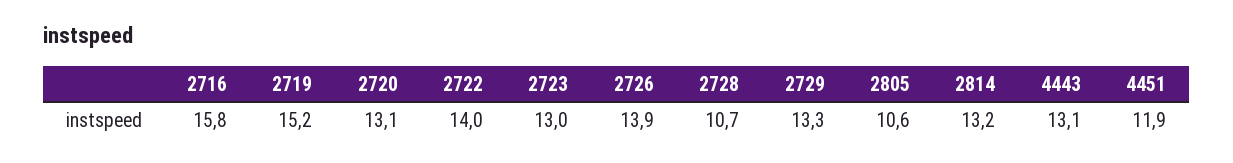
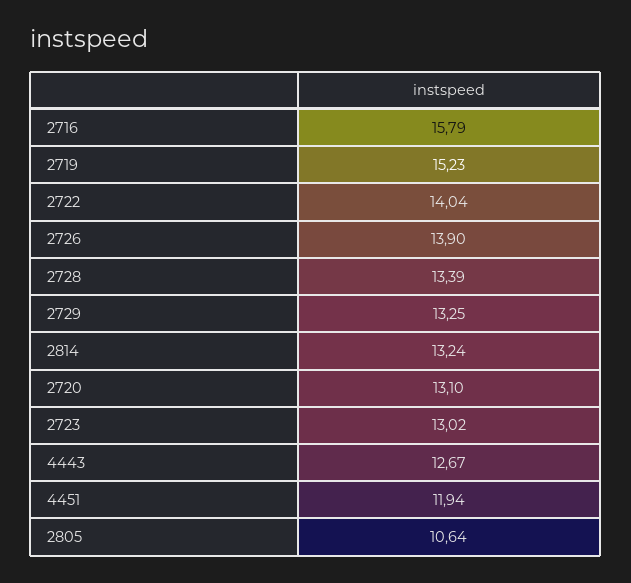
  {
    "2716": 15.79,
    "2719": 15.23,
    "2720": 13.1,
    "2722": 14.04,
    "2723": 13.02,
    "2726": 13.9,
-   "2728": 10.7,
+   "2728": 13.39,
    "2729": 13.25,
    "2805": 10.64,
    "2814": 13.24,
-   "4443": 13.1,
+   "4443": 12.67,
    "4451": 11.94
  }

